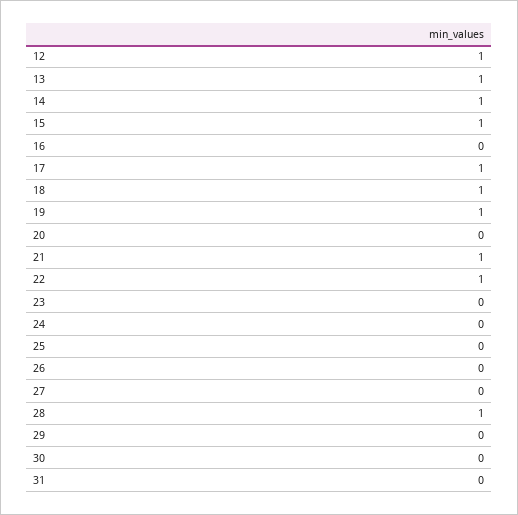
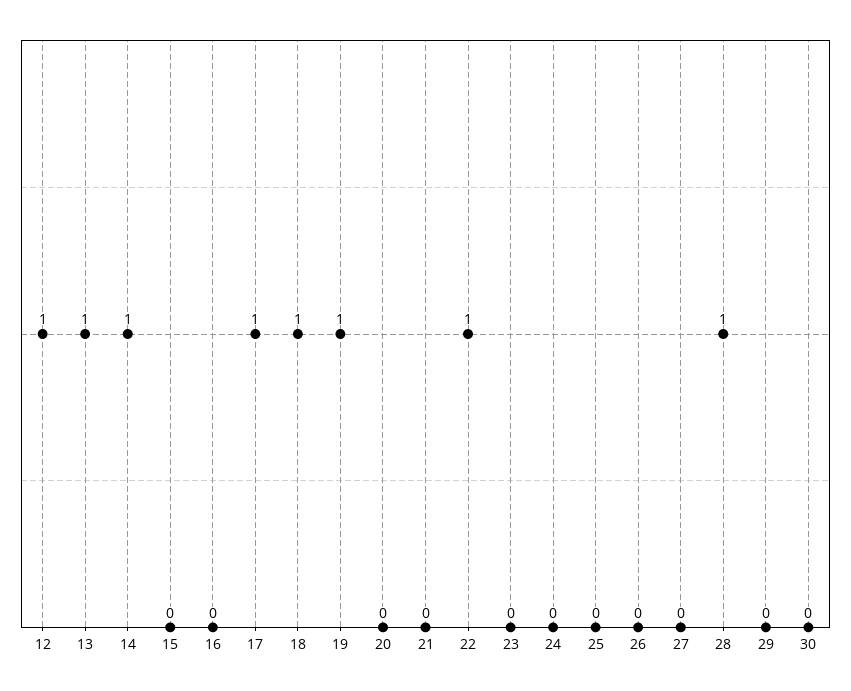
  {
    "12": 1,
    "13": 1,
    "14": 1,
-   "15": 1,
+   "15": 0,
    "16": 0,
    "17": 1,
    "18": 1,
    "19": 1,
    "20": 0,
-   "21": 1,
+   "21": 0,
    "22": 1,
    "23": 0,
    "24": 0,
    "25": 0,
    "26": 0,
    "27": 0,
    "28": 1,
    "29": 0,
-   "30": 0,
+   "30": 0
-   "31": 0
  }

